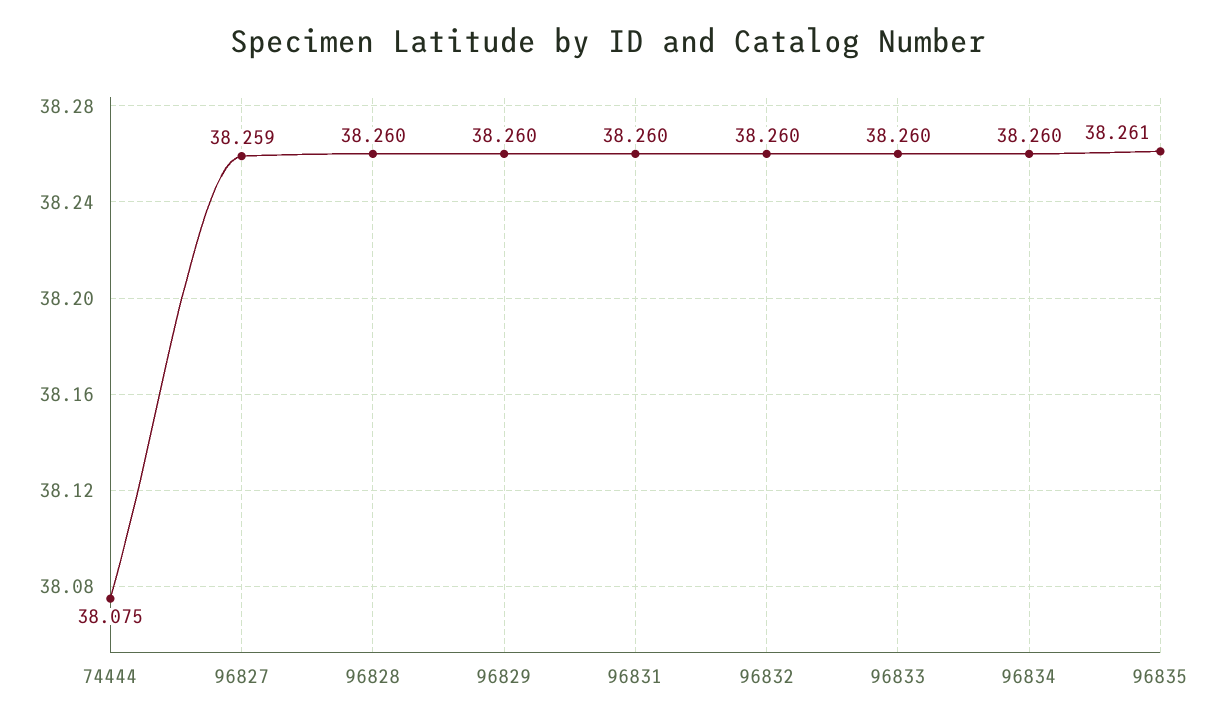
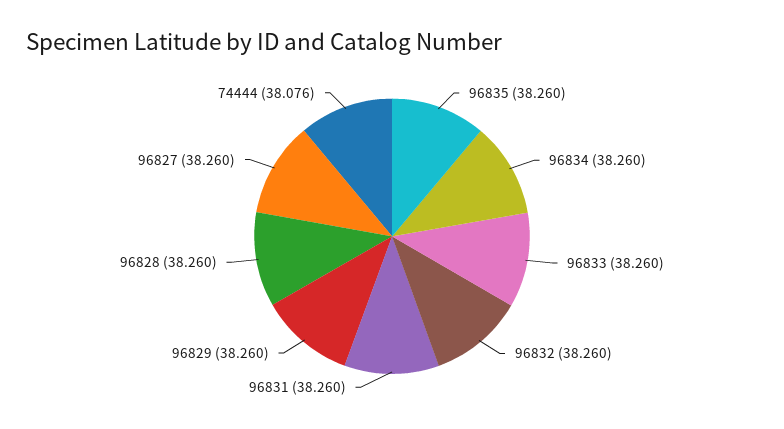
  {
-   "74444": 38.075,
+   "74444": 38.076,
-   "96827": 38.259,
+   "96827": 38.26,
    "96828": 38.26,
    "96829": 38.26,
    "96831": 38.26,
    "96832": 38.26,
    "96833": 38.26,
    "96834": 38.26,
-   "96835": 38.261
+   "96835": 38.26
  }

